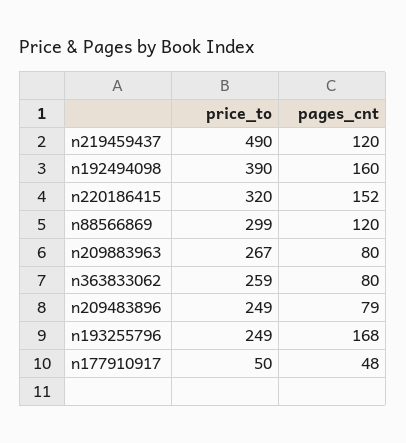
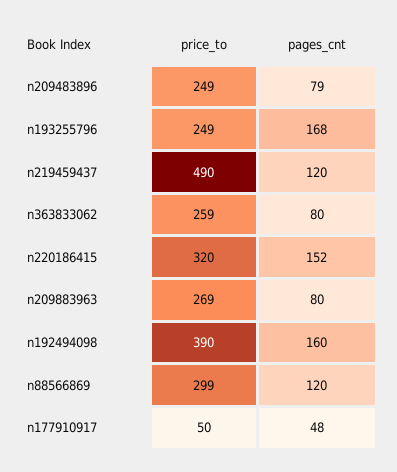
  {
    "price_to": {
      "n219459437": 490,
      "n192494098": 390,
      "n220186415": 320,
      "n88566869": 299,
-     "n209883963": 267,
+     "n209883963": 269,
      "n363833062": 259,
      "n209483896": 249,
      "n193255796": 249,
      "n177910917": 50
    },
    "pages_cnt": {
      "n219459437": 120,
      "n192494098": 160,
      "n220186415": 152,
      "n88566869": 120,
      "n209883963": 80,
      "n363833062": 80,
      "n209483896": 79,
      "n193255796": 168,
      "n177910917": 48
    }
  }

